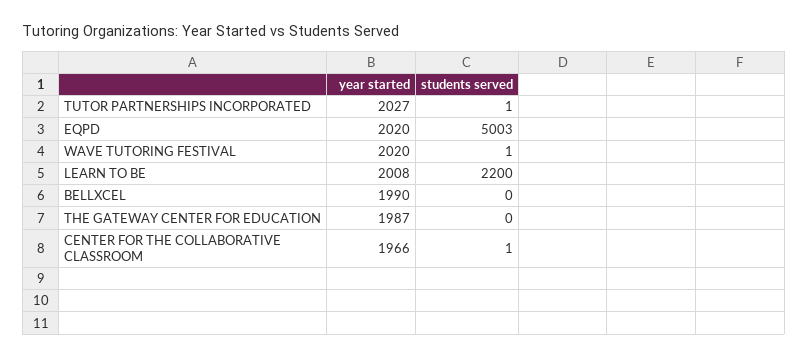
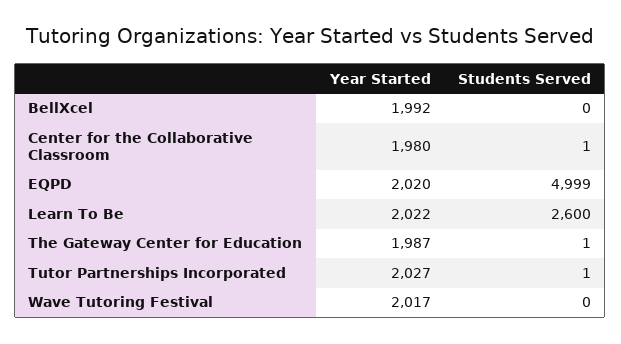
  {
    "year started": {
      "TUTOR PARTNERSHIPS INCORPORATED": 2027,
      "EQPD": 2020,
-     "WAVE TUTORING FESTIVAL": 2020,
+     "WAVE TUTORING FESTIVAL": 2017,
-     "LEARN TO BE": 2008,
+     "LEARN TO BE": 2022,
-     "BELLXCEL": 1990,
+     "BELLXCEL": 1992,
      "THE GATEWAY CENTER FOR EDUCATION": 1987,
-     "CENTER FOR THE COLLABORATIVE CLASSROOM": 1966
+     "CENTER FOR THE COLLABORATIVE CLASSROOM": 1980
    },
    "students served": {
      "TUTOR PARTNERSHIPS INCORPORATED": 1,
-     "EQPD": 5003,
+     "EQPD": 4999,
-     "WAVE TUTORING FESTIVAL": 1,
+     "WAVE TUTORING FESTIVAL": 0,
-     "LEARN TO BE": 2200,
+     "LEARN TO BE": 2600,
      "BELLXCEL": 0,
-     "THE GATEWAY CENTER FOR EDUCATION": 0,
+     "THE GATEWAY CENTER FOR EDUCATION": 1,
      "CENTER FOR THE COLLABORATIVE CLASSROOM": 1
    }
  }

